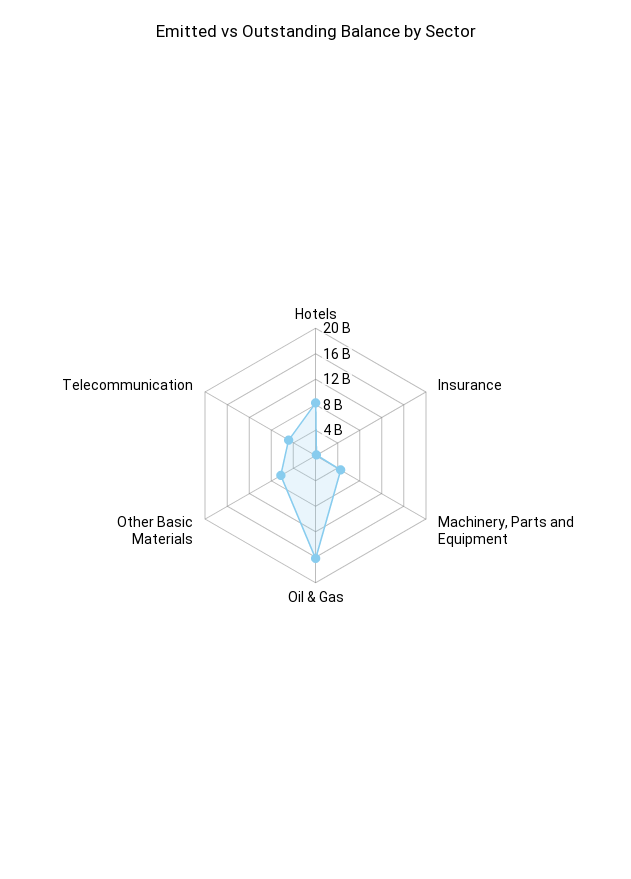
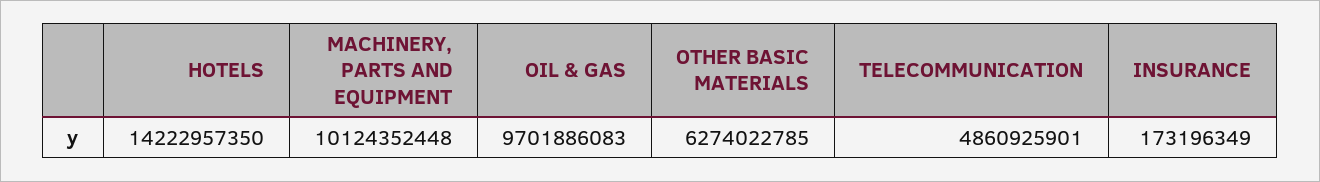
  {
-   "Hotels": 8000000000,
+   "Hotels": 14222957350,
    "Insurance": 173196349,
-   "Machinery, Parts and Equipment": 4000000000,
+   "Machinery, Parts and Equipment": 10124352448,
-   "Oil & Gas": 16000000000,
+   "Oil & Gas": 9701886083,
    "Other Basic Materials": 6274022785,
    "Telecommunication": 4860925901
  }

